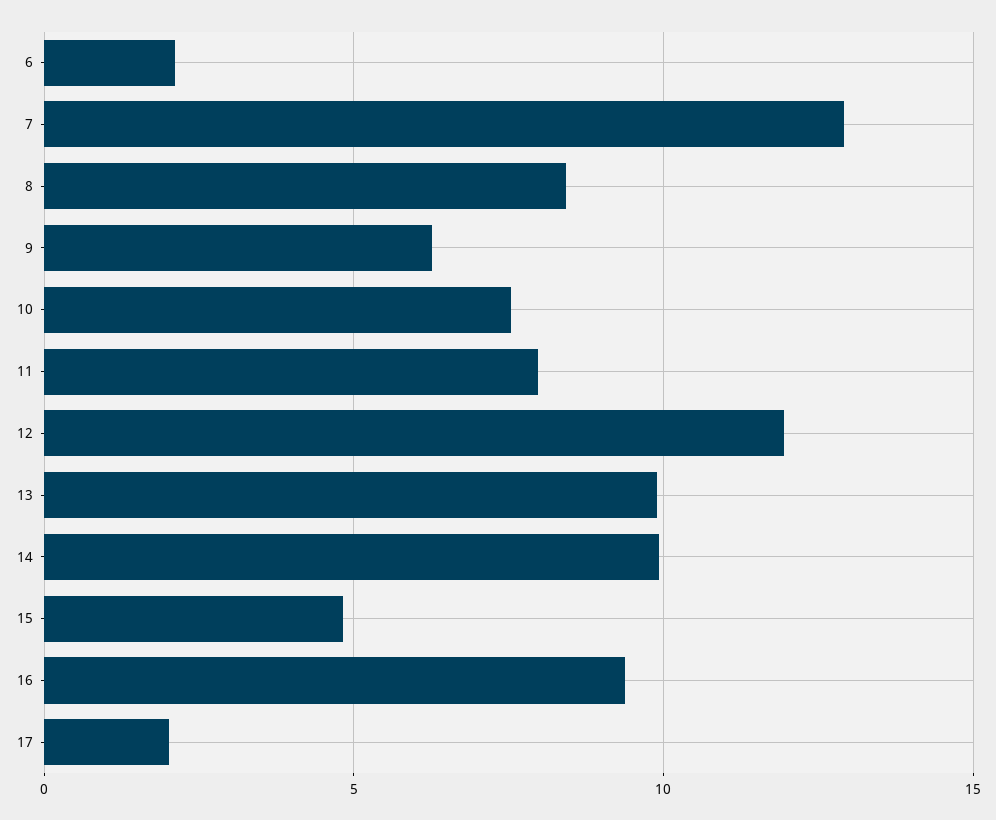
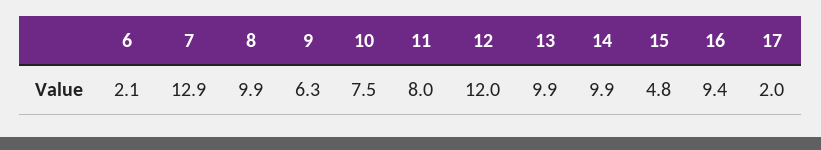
  {
    "6": 2.1,
    "7": 12.9,
-   "8": 8.5,
+   "8": 9.9,
    "9": 6.3,
    "10": 7.5,
    "11": 8,
    "12": 12,
    "13": 9.9,
    "14": 9.9,
    "15": 4.8,
    "16": 9.4,
    "17": 2
  }

